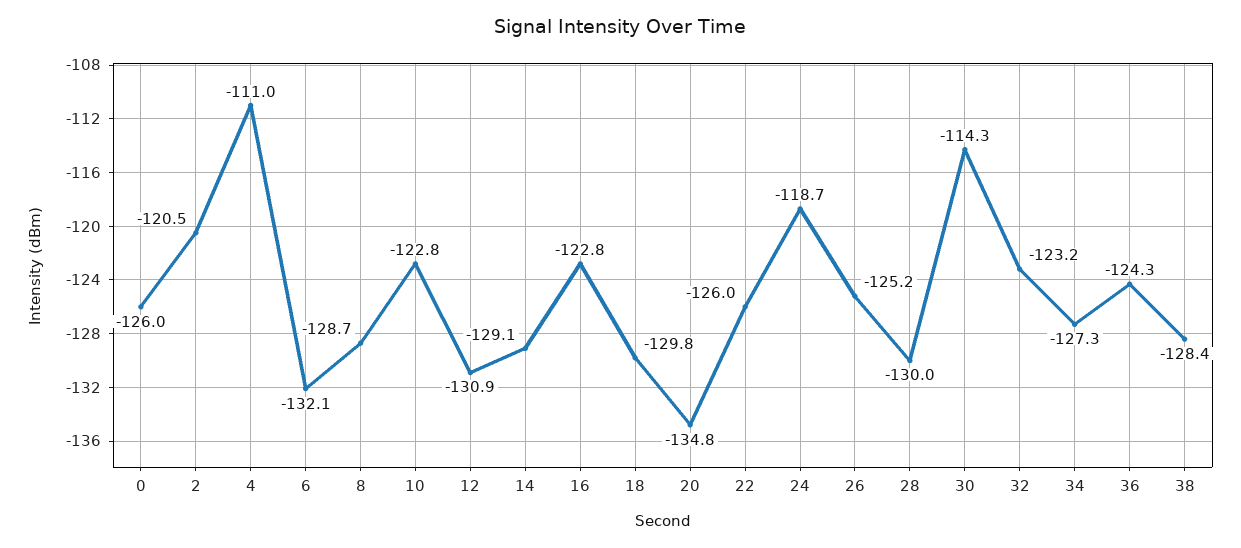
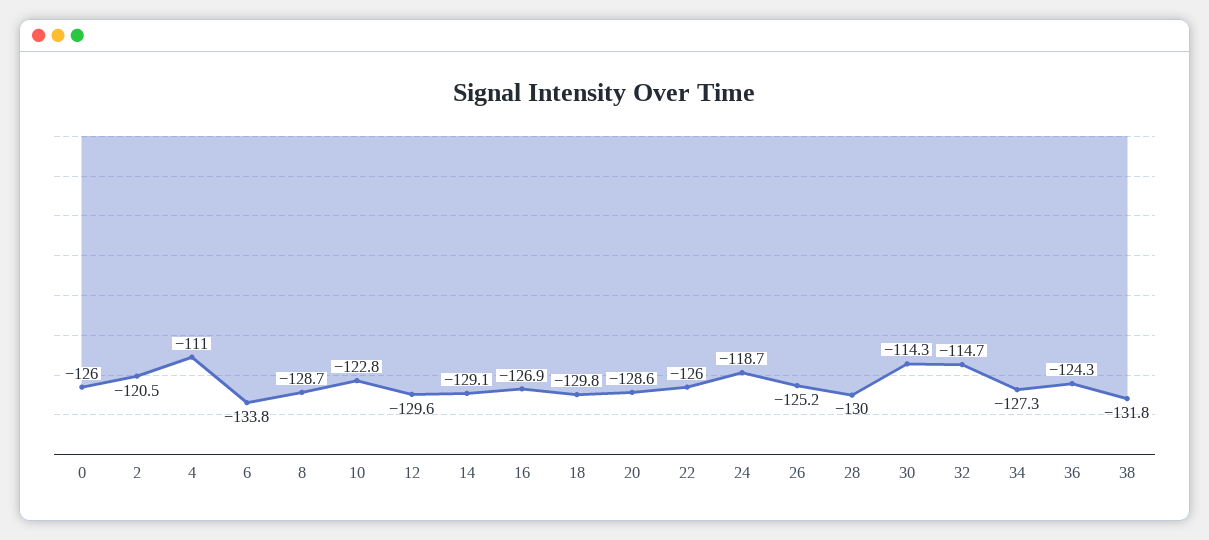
  {
    "0": -126,
    "2": -120.5,
    "4": -111,
-   "6": -132.1,
+   "6": -133.8,
    "8": -128.7,
    "10": -122.8,
-   "12": -130.9,
+   "12": -129.6,
    "14": -129.1,
-   "16": -122.8,
+   "16": -126.9,
    "18": -129.8,
-   "20": -134.8,
+   "20": -128.6,
    "22": -126,
    "24": -118.7,
    "26": -125.2,
    "28": -130,
    "30": -114.3,
-   "32": -123.2,
+   "32": -114.7,
    "34": -127.3,
    "36": -124.3,
-   "38": -128.4
+   "38": -131.8
  }

